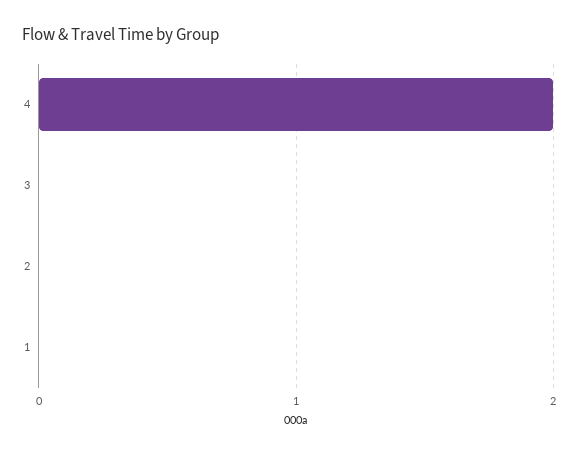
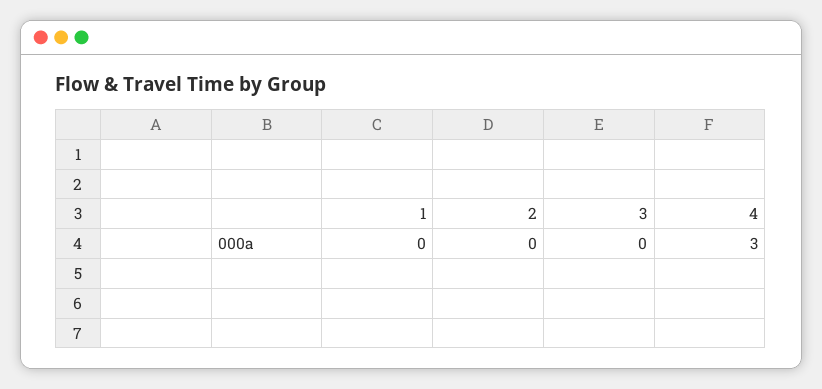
  {
-   "4": 2,
+   "4": 3,
    "3": 0,
    "2": 0,
    "1": 0
  }

